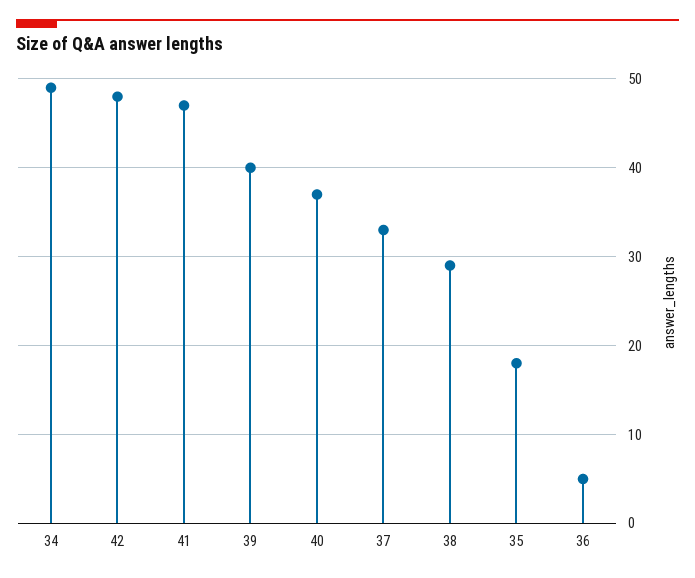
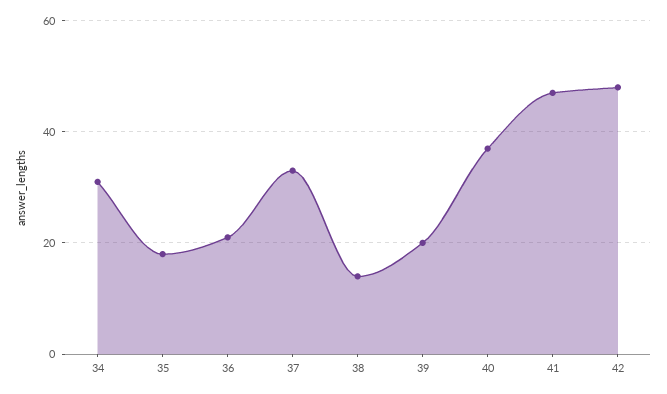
  {
-   "34": 49,
+   "34": 30,
    "42": 48,
    "41": 47,
-   "39": 40,
+   "39": 20,
    "40": 37,
    "37": 33,
-   "38": 29,
+   "38": 15,
    "35": 18,
-   "36": 5
+   "36": 20
  }

